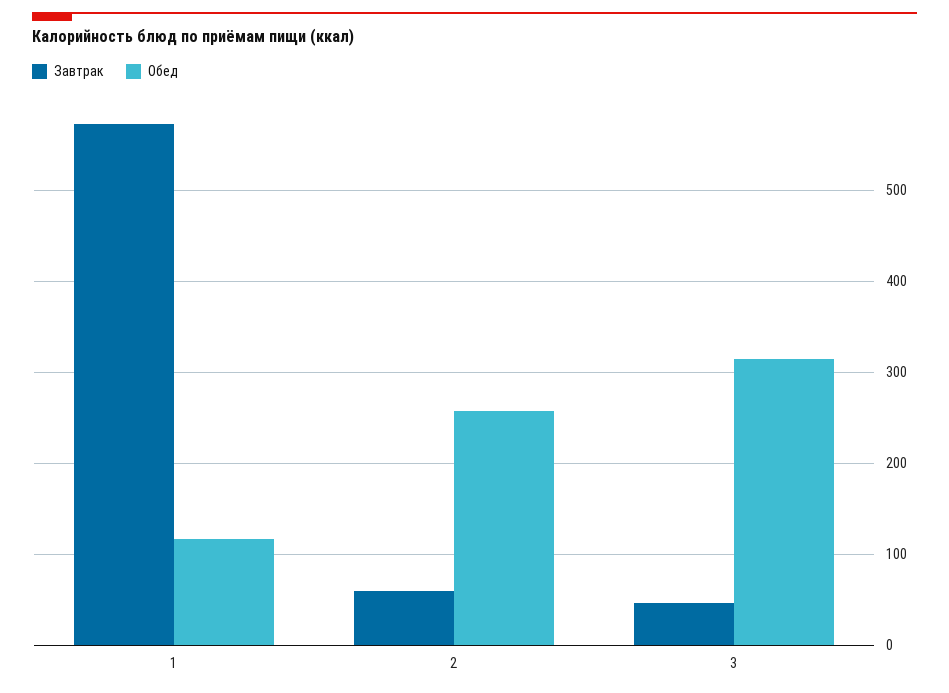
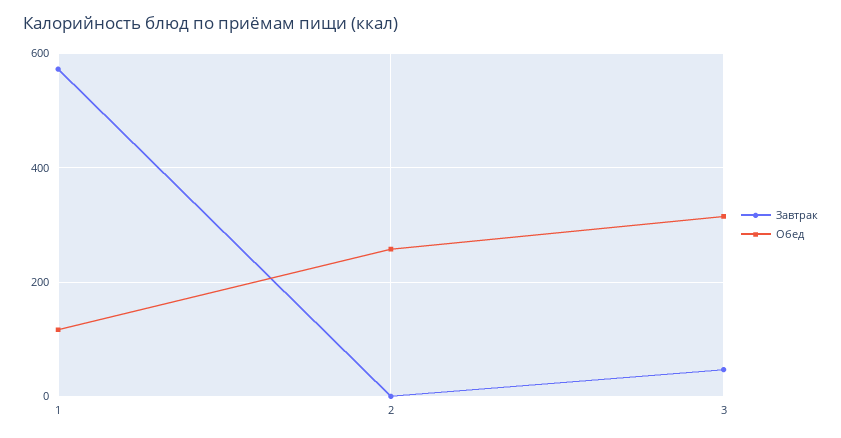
  {
    "Завтрак": {
      "1": 570,
-     "2": 60,
+     "2": 0,
      "3": 50
    },
    "Обед": {
      "1": 120,
      "2": 260,
      "3": 320
    }
  }

